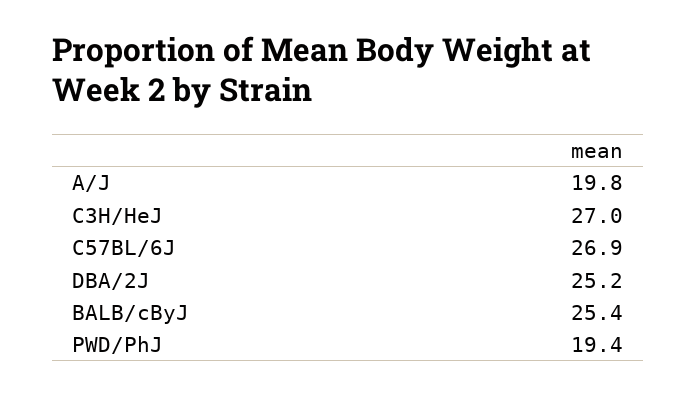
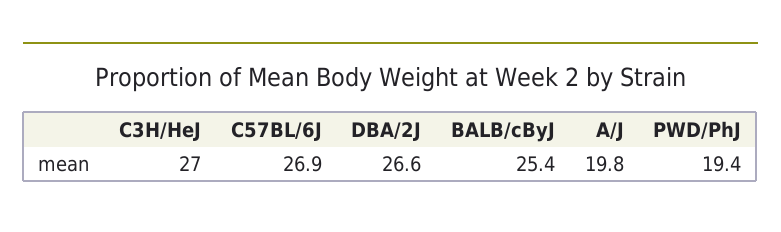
  {
    "A/J": 19.8,
    "C3H/HeJ": 27,
    "C57BL/6J": 26.9,
-   "DBA/2J": 25.2,
+   "DBA/2J": 26.6,
    "BALB/cByJ": 25.4,
    "PWD/PhJ": 19.4
  }

